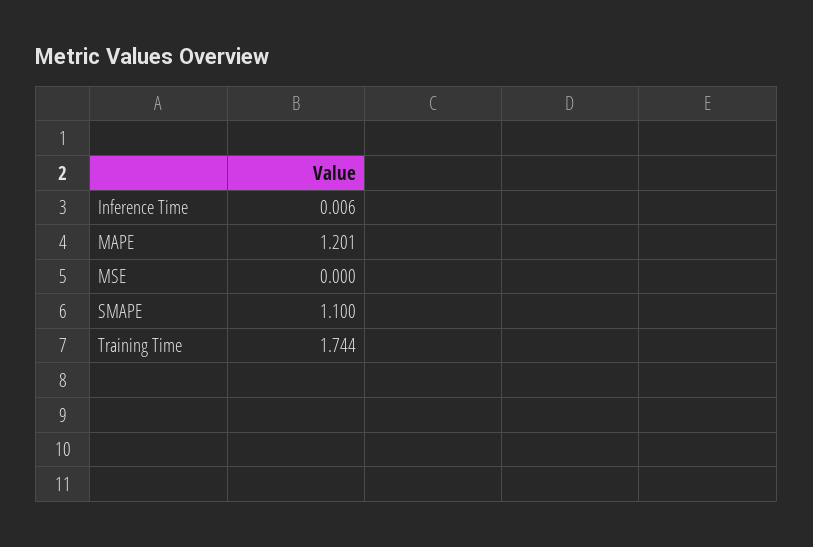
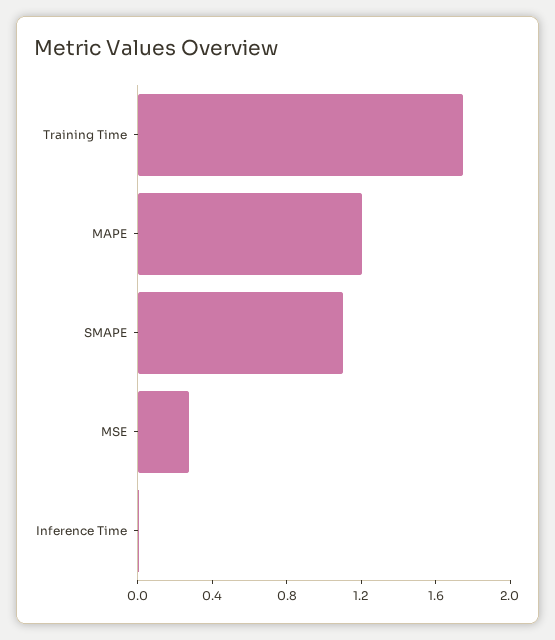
  {
    "Inference Time": 0.006,
    "MAPE": 1.201,
-   "MSE": 0,
+   "MSE": 0.3,
    "SMAPE": 1.1,
    "Training Time": 1.744
  }

